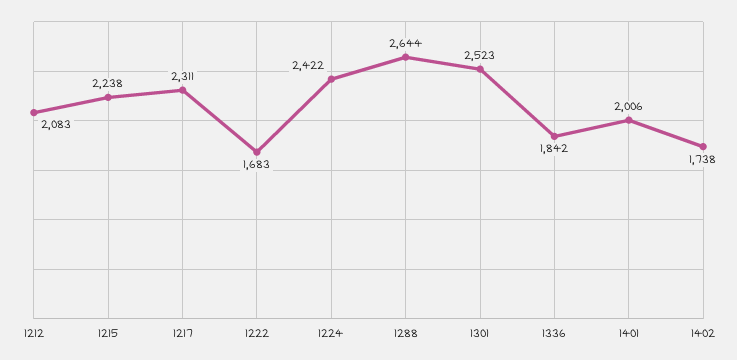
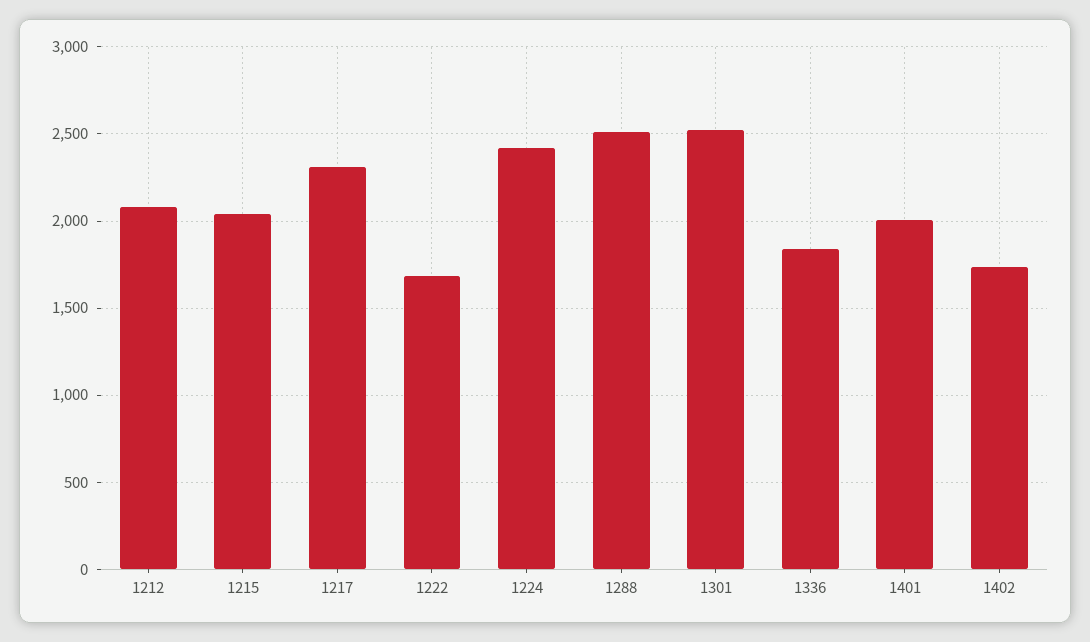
  {
    "1212": 2083,
-   "1215": 2238,
+   "1215": 2050,
    "1217": 2311,
    "1222": 1683,
    "1224": 2422,
-   "1288": 2644,
+   "1288": 2500,
    "1301": 2523,
    "1336": 1842,
    "1401": 2006,
    "1402": 1738
  }

